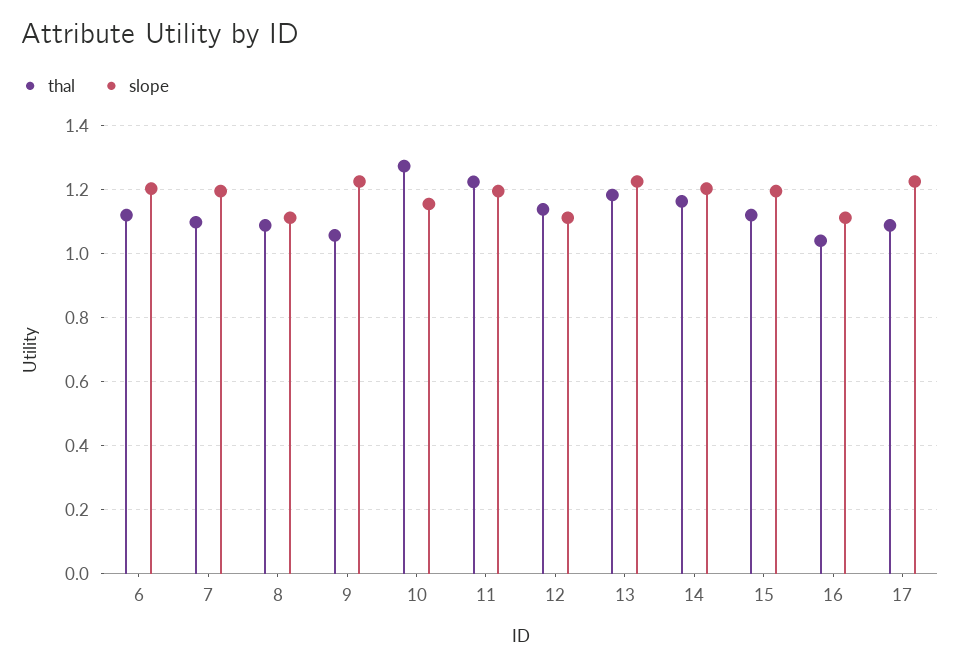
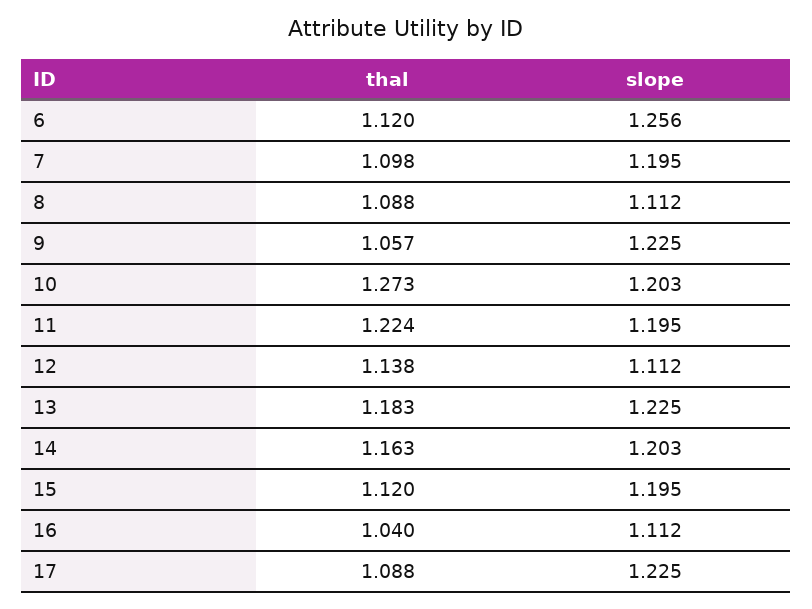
  {
    "thal": {
      "6": 1.12,
      "7": 1.098,
      "8": 1.088,
      "9": 1.057,
      "10": 1.273,
      "11": 1.224,
      "12": 1.138,
      "13": 1.183,
      "14": 1.163,
      "15": 1.12,
      "16": 1.04,
      "17": 1.088
    },
    "slope": {
-     "6": 1.2,
+     "6": 1.256,
      "7": 1.195,
      "8": 1.112,
      "9": 1.225,
-     "10": 1.16,
+     "10": 1.203,
      "11": 1.195,
      "12": 1.112,
      "13": 1.225,
      "14": 1.203,
      "15": 1.195,
      "16": 1.112,
      "17": 1.225
    }
  }

